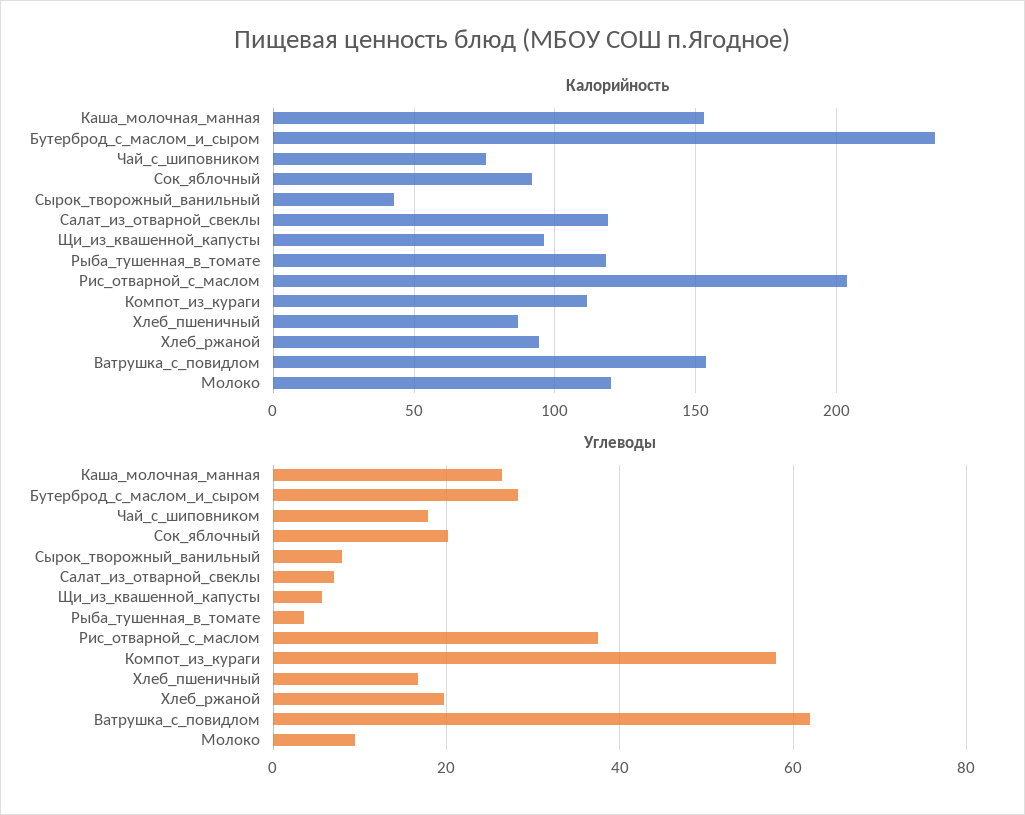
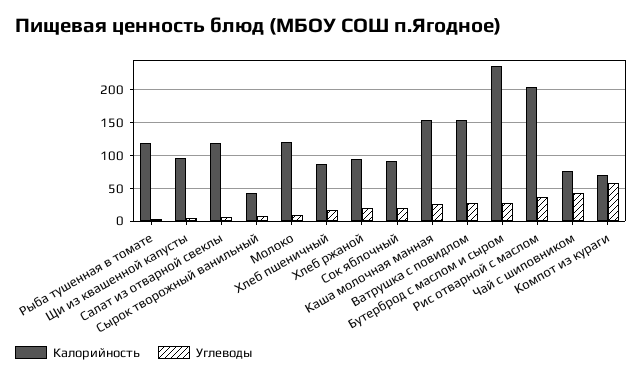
  {
    "Калорийность": {
      "Каша_молочная_манная": 155,
      "Бутерброд_с_маслом_и_сыром": 235,
      "Чай_с_шиповником": 75,
      "Сок_яблочный": 90,
      "Сырок_творожный_ванильный": 45,
      "Салат_из_отварной_свеклы": 120,
      "Щи_из_квашенной_капусты": 95,
      "Рыба_тушенная_в_томате": 120,
      "Рис_отварной_с_маслом": 205,
-     "Компот_из_кураги": 110,
+     "Компот_из_кураги": 70,
      "Хлеб_пшеничный": 85,
      "Хлеб_ржаной": 95,
      "Ватрушка_с_повидлом": 155,
      "Молоко": 120
    },
    "Углеводы": {
      "Каша_молочная_манная": 26,
      "Бутерброд_с_маслом_и_сыром": 28,
-     "Чай_с_шиповником": 18,
+     "Чай_с_шиповником": 40,
      "Сок_яблочный": 20,
      "Сырок_творожный_ванильный": 8,
      "Салат_из_отварной_свеклы": 6,
      "Щи_из_квашенной_капусты": 6,
      "Рыба_тушенная_в_томате": 4,
      "Рис_отварной_с_маслом": 38,
      "Компот_из_кураги": 58,
      "Хлеб_пшеничный": 16,
      "Хлеб_ржаной": 20,
-     "Ватрушка_с_повидлом": 62,
+     "Ватрушка_с_повидлом": 30,
      "Молоко": 10
    }
  }

